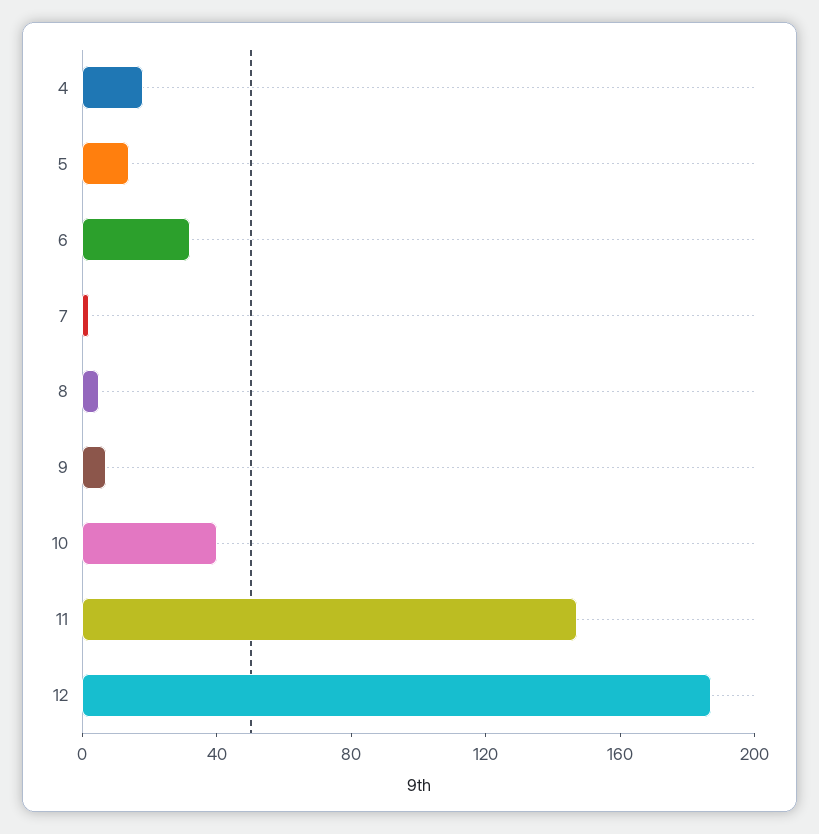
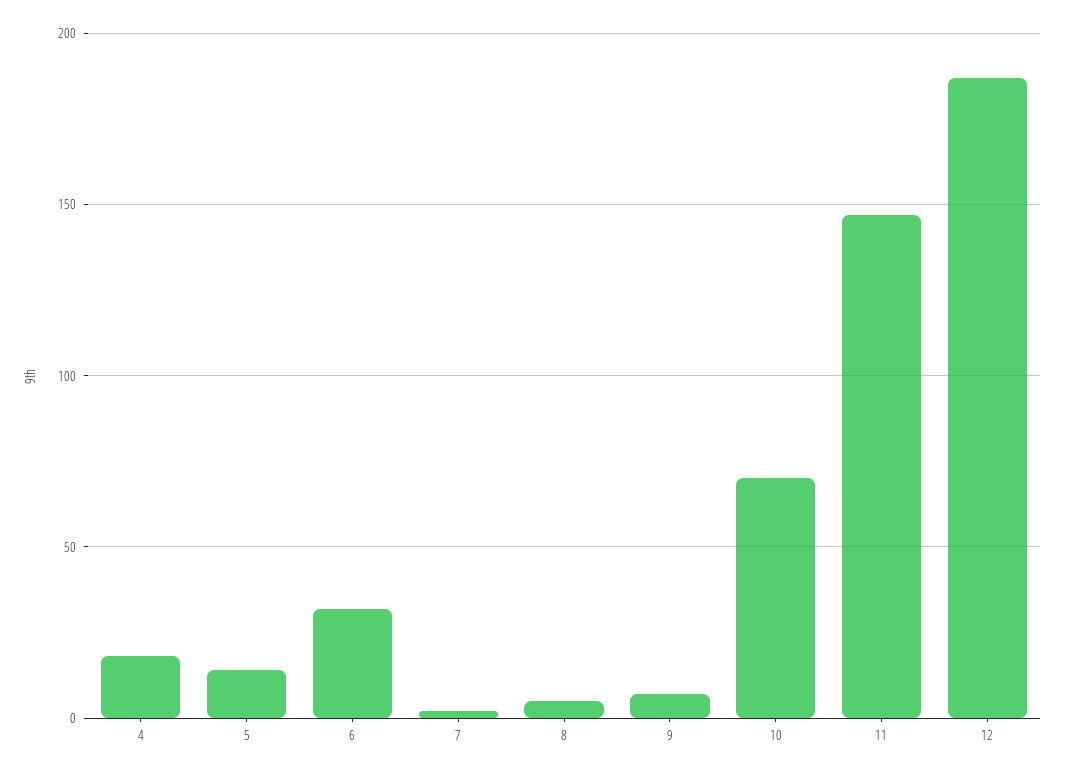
  {
    "4": 20,
    "5": 15,
    "6": 30,
    "7": 0,
    "8": 5,
    "9": 5,
-   "10": 40,
+   "10": 70,
    "11": 145,
    "12": 185
  }

